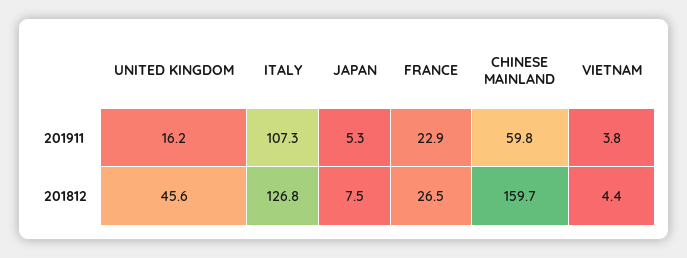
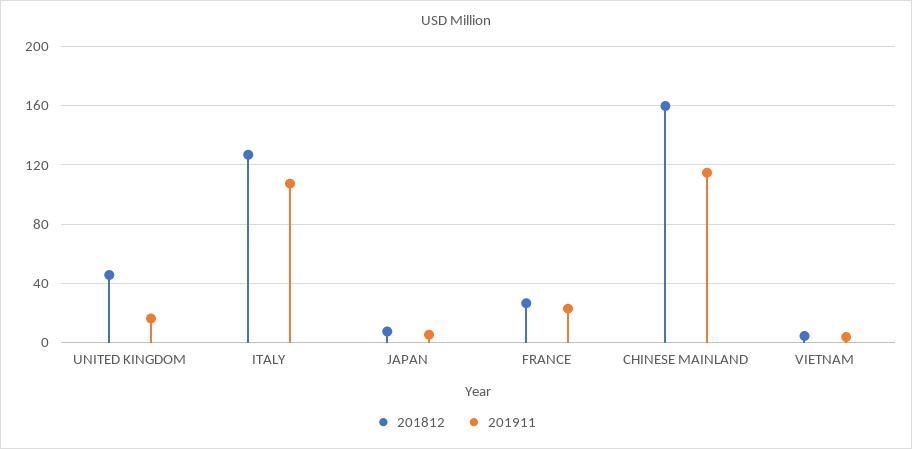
  {
    "201911": {
      "UNITED KINGDOM": 16.2,
      "ITALY": 107.3,
      "JAPAN": 5.3,
      "FRANCE": 22.9,
-     "CHINESE MAINLAND": 59.8,
+     "CHINESE MAINLAND": 115,
      "VIETNAM": 3.8
    },
    "201812": {
      "UNITED KINGDOM": 45.6,
      "ITALY": 126.8,
      "JAPAN": 7.5,
      "FRANCE": 26.5,
      "CHINESE MAINLAND": 159.7,
      "VIETNAM": 4.4
    }
  }

